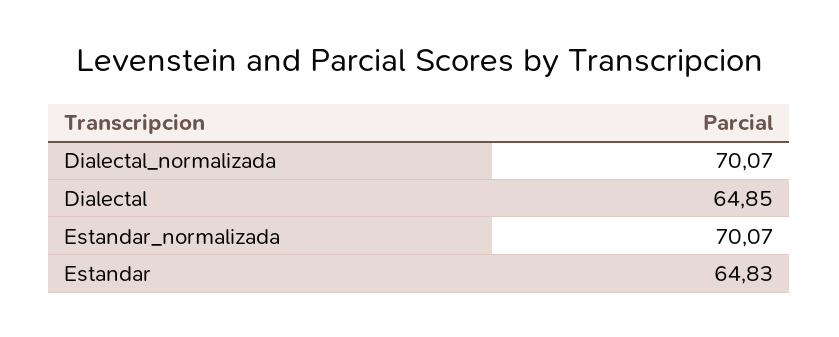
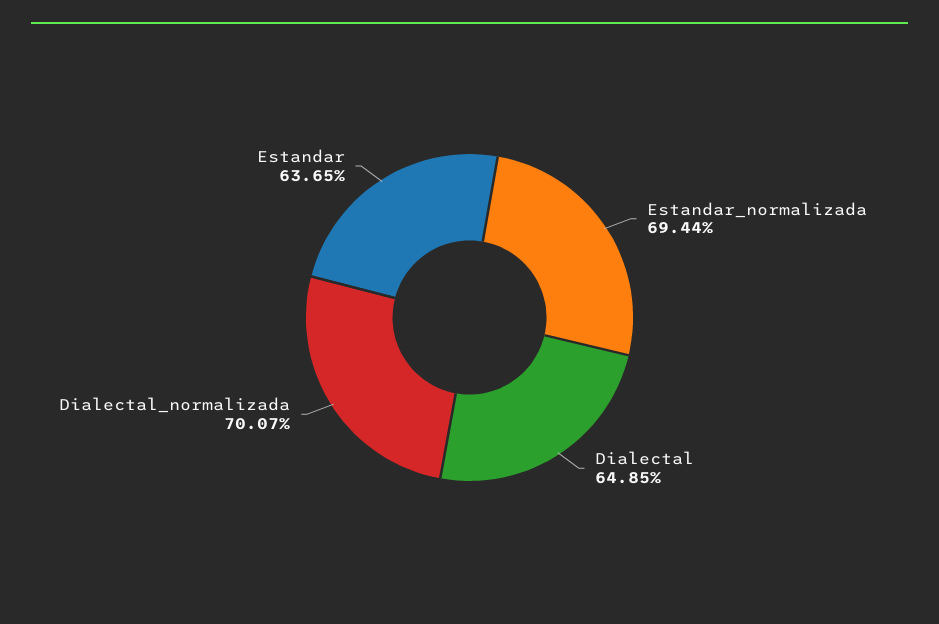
  {
    "Dialectal_normalizada": 70.07,
    "Dialectal": 64.85,
-   "Estandar_normalizada": 70.07,
+   "Estandar_normalizada": 69.44,
-   "Estandar": 64.83
+   "Estandar": 63.65
  }

